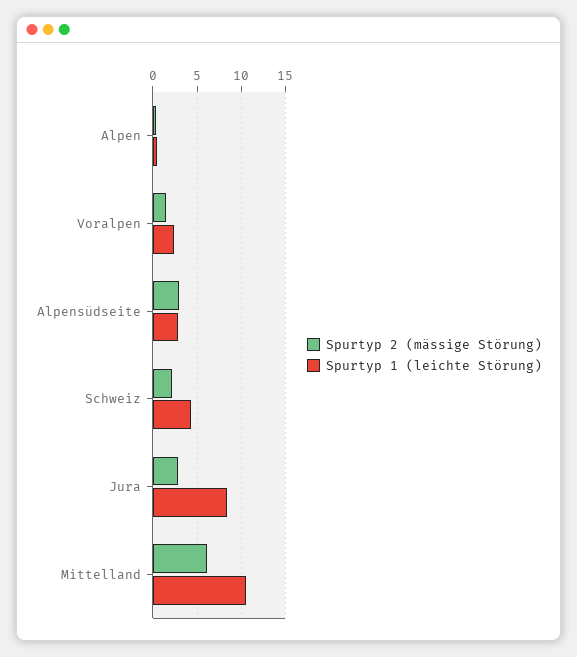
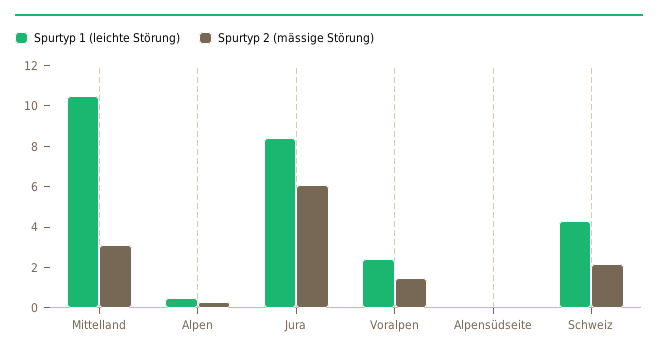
  {
    "Spurtyp 2 (mässige Störung)": {
      "Alpen": 0.5,
      "Voralpen": 1.5,
-     "Alpensüdseite": 3,
+     "Alpensüdseite": 0,
      "Schweiz": 2,
-     "Jura": 3,
+     "Jura": 6,
-     "Mittelland": 6
+     "Mittelland": 3
    },
    "Spurtyp 1 (leichte Störung)": {
      "Alpen": 0.5,
      "Voralpen": 2.5,
-     "Alpensüdseite": 3,
+     "Alpensüdseite": 0,
      "Schweiz": 4.5,
      "Jura": 8.5,
      "Mittelland": 10.5
    }
  }

